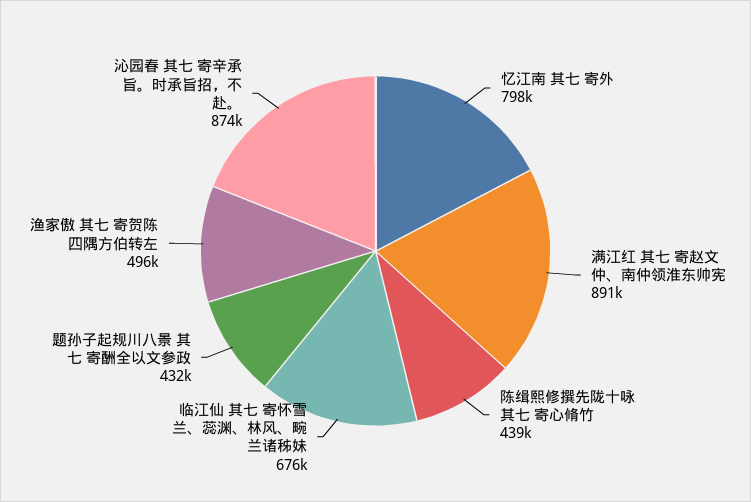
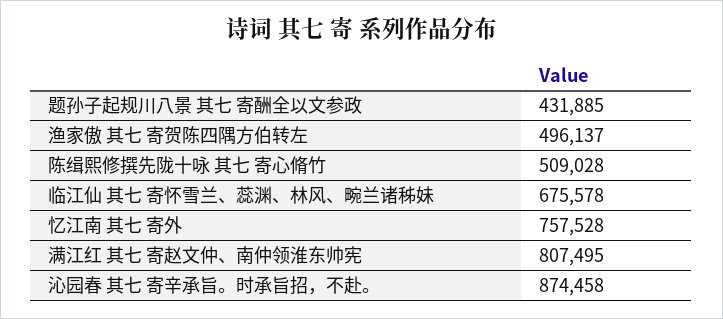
  {
-   "忆江南 其七 寄外": 798000,
+   "忆江南 其七 寄外": 757528,
-   "满江红 其七 寄赵文仲、南仲领淮东帅宪": 891000,
+   "满江红 其七 寄赵文仲、南仲领淮东帅宪": 807495,
-   "陈缉熙修撰先陇十咏 其七 寄心脩竹": 439000,
+   "陈缉熙修撰先陇十咏 其七 寄心脩竹": 509028,
    "临江仙 其七 寄怀雪兰、蕊渊、林风、畹兰诸秭妹": 675578,
    "题孙子起规川八景 其七 寄酬全以文参政": 431885,
    "渔家傲 其七 寄贺陈四隅方伯转左": 496137,
    "沁园春 其七 寄辛承旨。时承旨招，不赴。": 874458
  }

